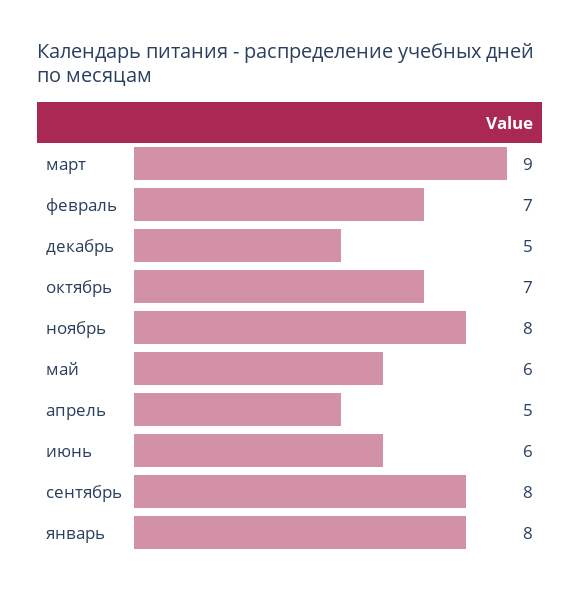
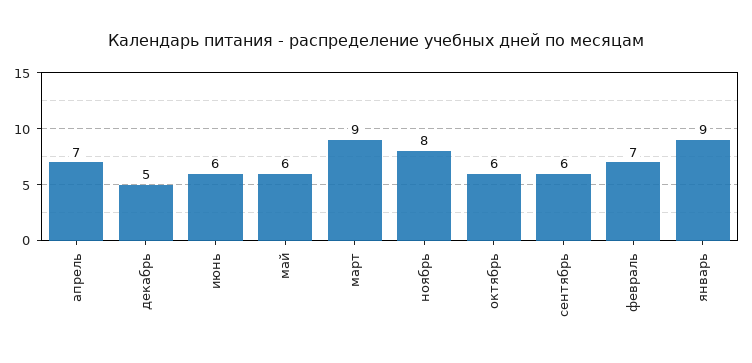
  {
    "март": 9,
    "февраль": 7,
    "декабрь": 5,
-   "октябрь": 7,
+   "октябрь": 6,
    "ноябрь": 8,
    "май": 6,
-   "апрель": 5,
+   "апрель": 7,
    "июнь": 6,
-   "сентябрь": 8,
+   "сентябрь": 6,
-   "январь": 8
+   "январь": 9
  }

